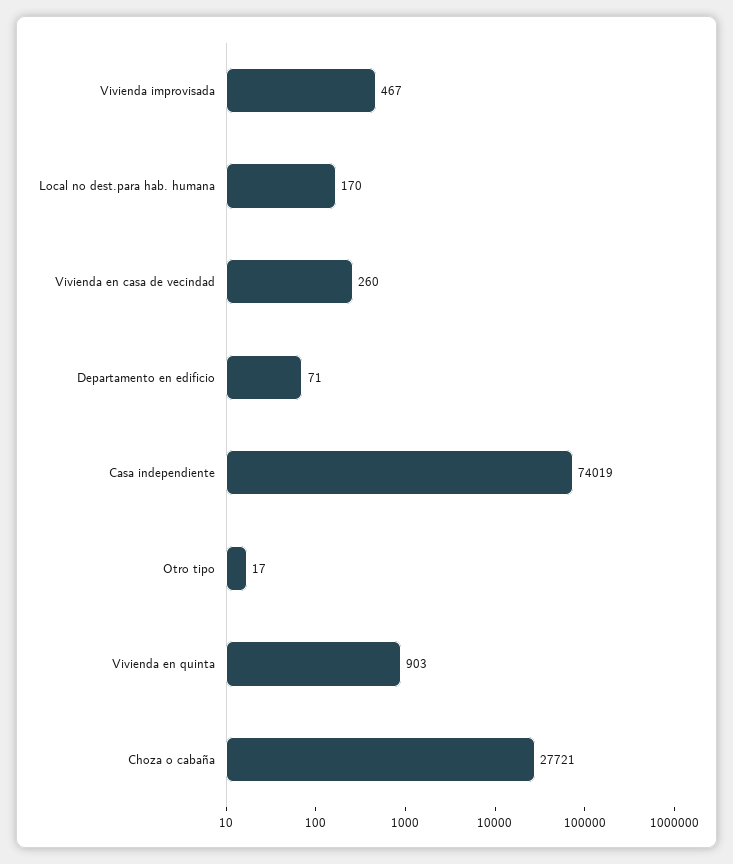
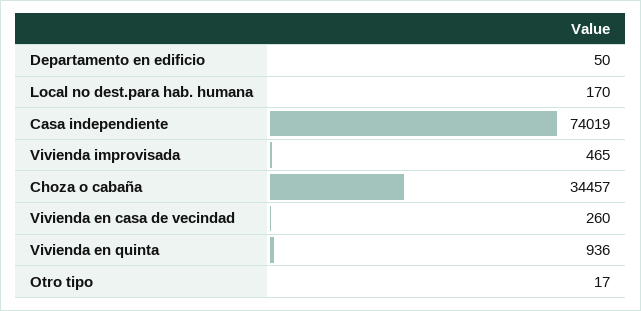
  {
-   "Vivienda improvisada": 467,
+   "Vivienda improvisada": 465,
    "Local no dest.para hab. humana": 170,
    "Vivienda en casa de vecindad": 260,
-   "Departamento en edificio": 71,
+   "Departamento en edificio": 50,
    "Casa independiente": 74019,
    "Otro tipo": 17,
-   "Vivienda en quinta": 903,
+   "Vivienda en quinta": 936,
-   "Choza o cabaña": 27721
+   "Choza o cabaña": 34457
  }

